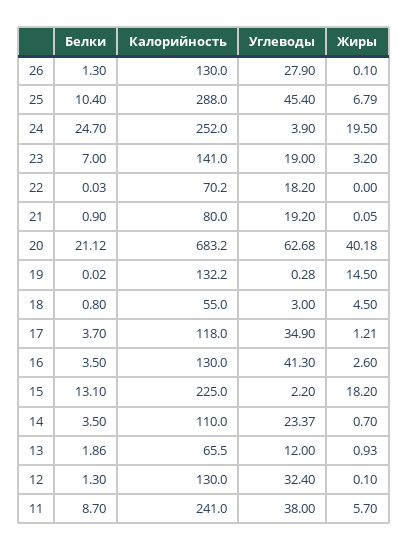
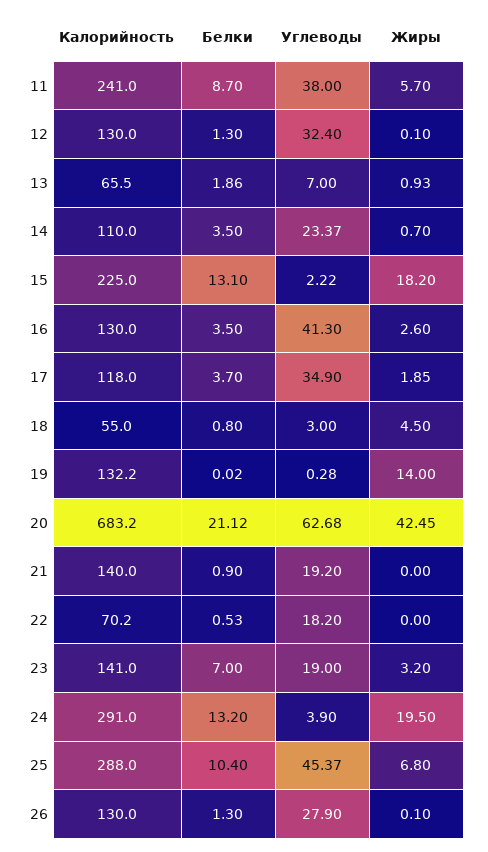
  {
    "Белки": {
      "26": 1.3,
      "25": 10.4,
-     "24": 24.7,
+     "24": 13.2,
      "23": 7,
-     "22": 0.03,
+     "22": 0.53,
      "21": 0.9,
      "20": 21.12,
      "19": 0.02,
      "18": 0.8,
      "17": 3.7,
      "16": 3.5,
      "15": 13.1,
      "14": 3.5,
      "13": 1.86,
      "12": 1.3,
      "11": 8.7
    },
    "Калорийность": {
      "26": 130,
      "25": 288,
-     "24": 252,
+     "24": 291,
      "23": 141,
      "22": 70.2,
-     "21": 80,
+     "21": 140,
      "20": 683.2,
      "19": 132.2,
      "18": 55,
      "17": 118,
      "16": 130,
      "15": 225,
      "14": 110,
      "13": 65.5,
      "12": 130,
      "11": 241
    },
    "Углеводы": {
      "26": 27.9,
-     "25": 45.4,
+     "25": 45.37,
      "24": 3.9,
      "23": 19,
      "22": 18.2,
      "21": 19.2,
      "20": 62.68,
      "19": 0.28,
      "18": 3,
      "17": 34.9,
      "16": 41.3,
-     "15": 2.2,
+     "15": 2.22,
      "14": 23.37,
-     "13": 12,
+     "13": 7,
      "12": 32.4,
      "11": 38
    },
    "Жиры": {
      "26": 0.1,
-     "25": 6.79,
+     "25": 6.8,
      "24": 19.5,
      "23": 3.2,
      "22": 0,
-     "21": 0.05,
+     "21": 0,
-     "20": 40.18,
+     "20": 42.45,
-     "19": 14.5,
+     "19": 14,
      "18": 4.5,
-     "17": 1.21,
+     "17": 1.85,
      "16": 2.6,
      "15": 18.2,
      "14": 0.7,
      "13": 0.93,
      "12": 0.1,
      "11": 5.7
    }
  }

